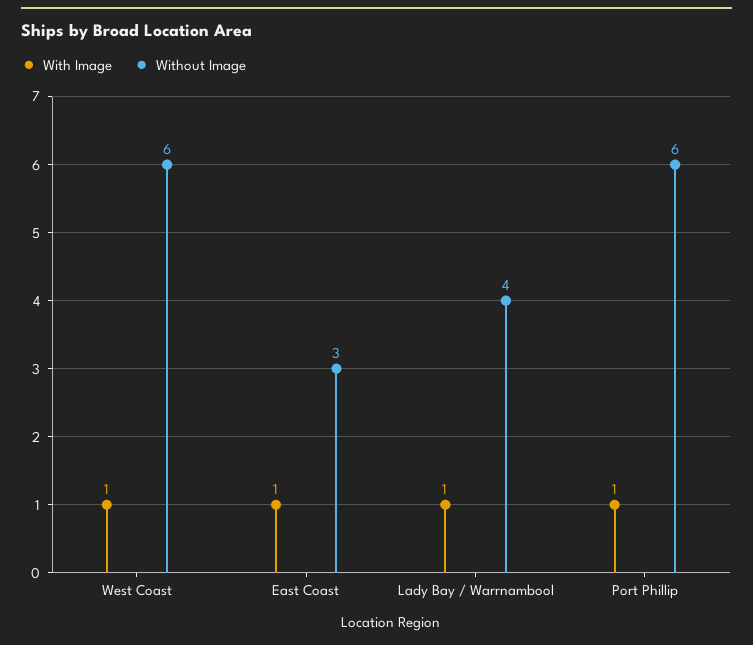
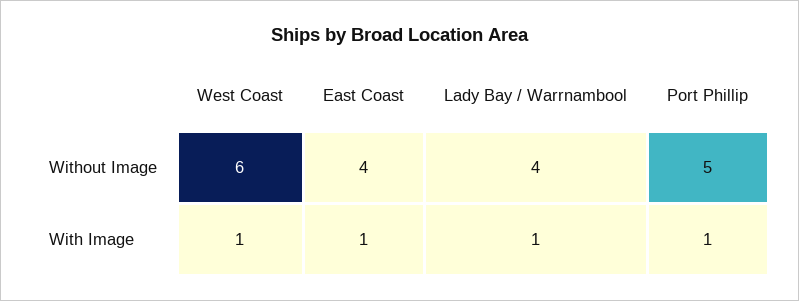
  {
    "With Image": {
      "West Coast": 1,
      "East Coast": 1,
      "Lady Bay / Warrnambool": 1,
      "Port Phillip": 1
    },
    "Without Image": {
      "West Coast": 6,
-     "East Coast": 3,
+     "East Coast": 4,
      "Lady Bay / Warrnambool": 4,
-     "Port Phillip": 6
+     "Port Phillip": 5
    }
  }

